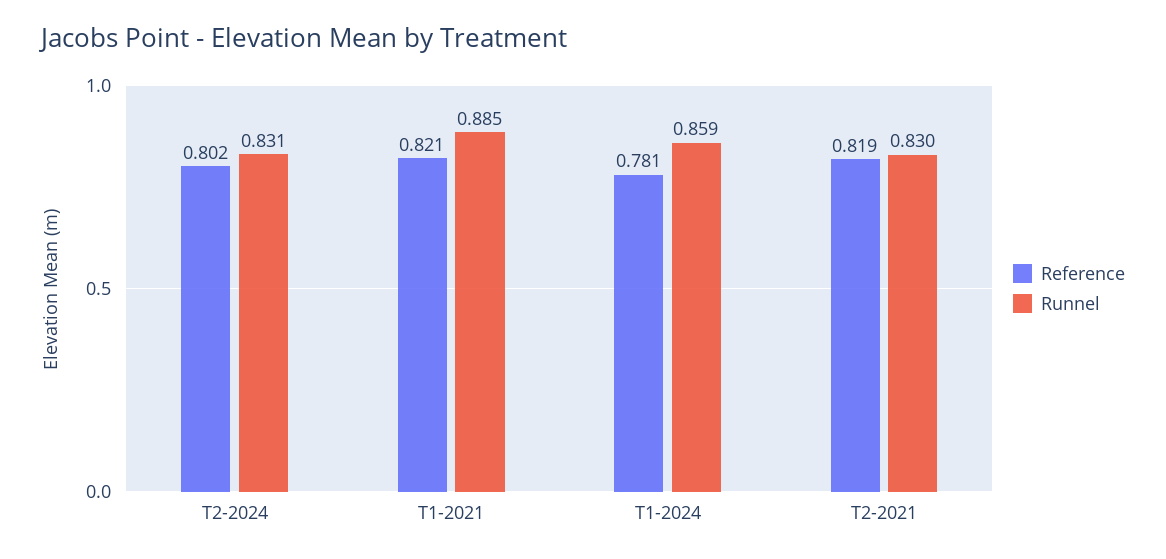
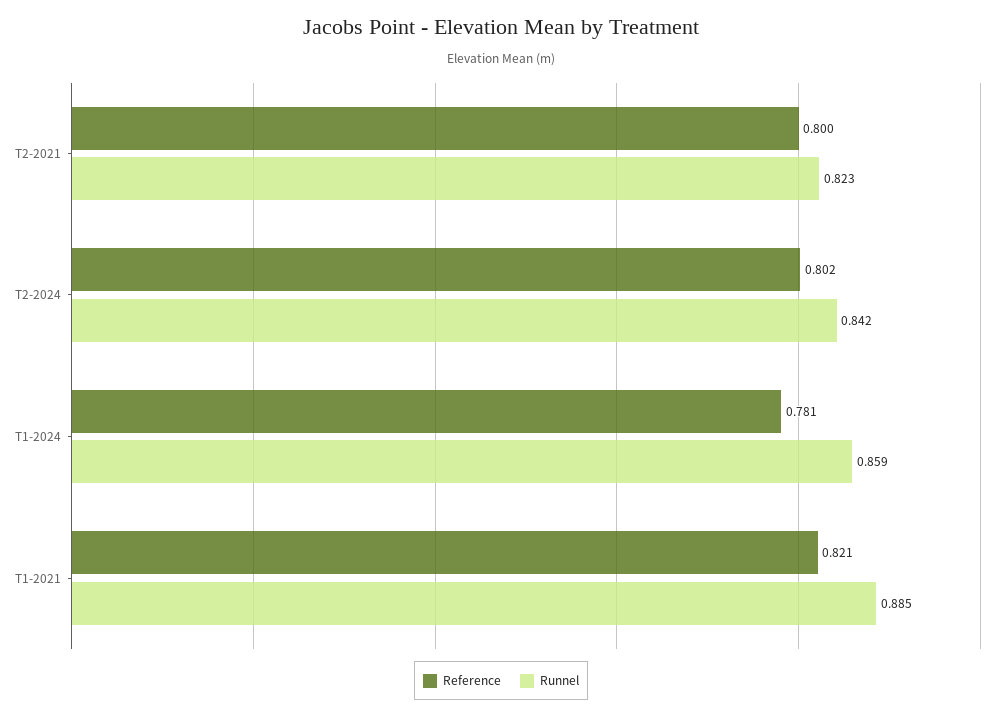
  {
    "Reference": {
      "T2-2024": 0.802,
      "T1-2021": 0.821,
      "T1-2024": 0.781,
-     "T2-2021": 0.819
+     "T2-2021": 0.8
    },
    "Runnel": {
-     "T2-2024": 0.831,
+     "T2-2024": 0.842,
      "T1-2021": 0.885,
      "T1-2024": 0.859,
-     "T2-2021": 0.83
+     "T2-2021": 0.823
    }
  }

